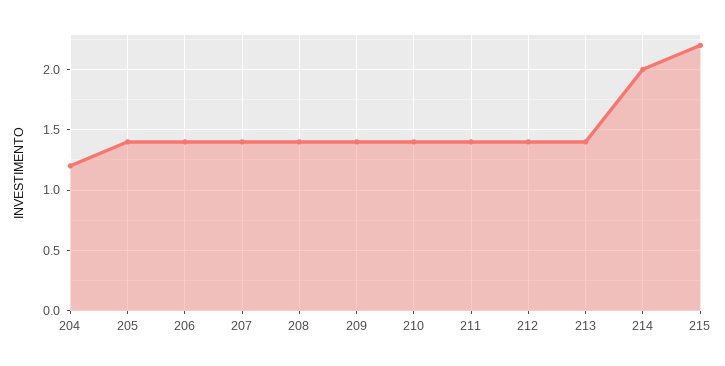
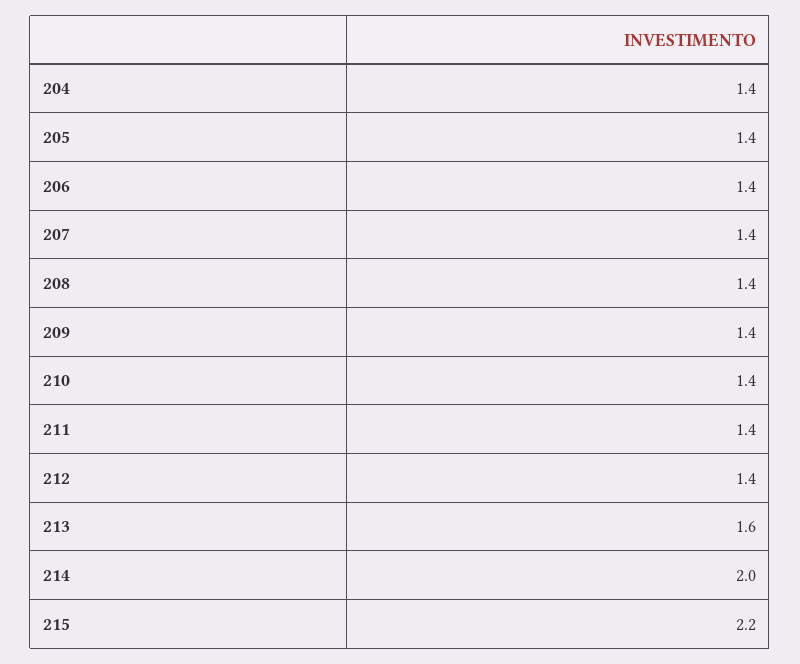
  {
-   "204": 1.2,
+   "204": 1.4,
    "205": 1.4,
    "206": 1.4,
    "207": 1.4,
    "208": 1.4,
    "209": 1.4,
    "210": 1.4,
    "211": 1.4,
    "212": 1.4,
-   "213": 1.4,
+   "213": 1.6,
    "214": 2,
    "215": 2.2
  }

